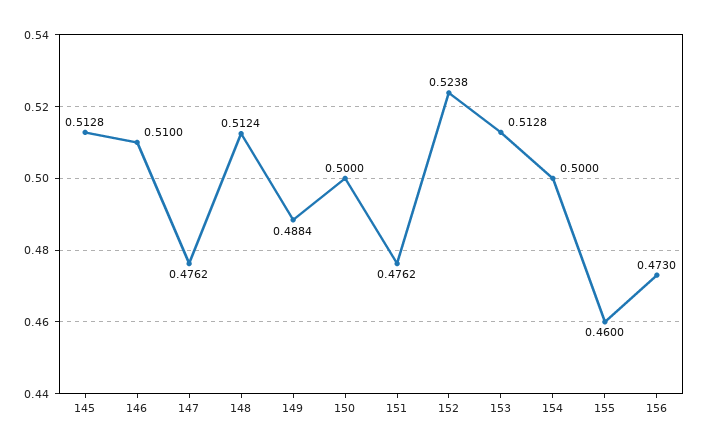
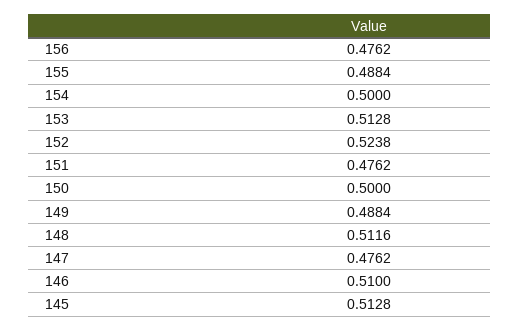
  {
    "145": 0.5128,
    "146": 0.51,
    "147": 0.4762,
-   "148": 0.5124,
+   "148": 0.5116,
    "149": 0.4884,
    "150": 0.5,
    "151": 0.4762,
    "152": 0.5238,
    "153": 0.5128,
    "154": 0.5,
-   "155": 0.46,
+   "155": 0.4884,
-   "156": 0.473
+   "156": 0.4762
  }

